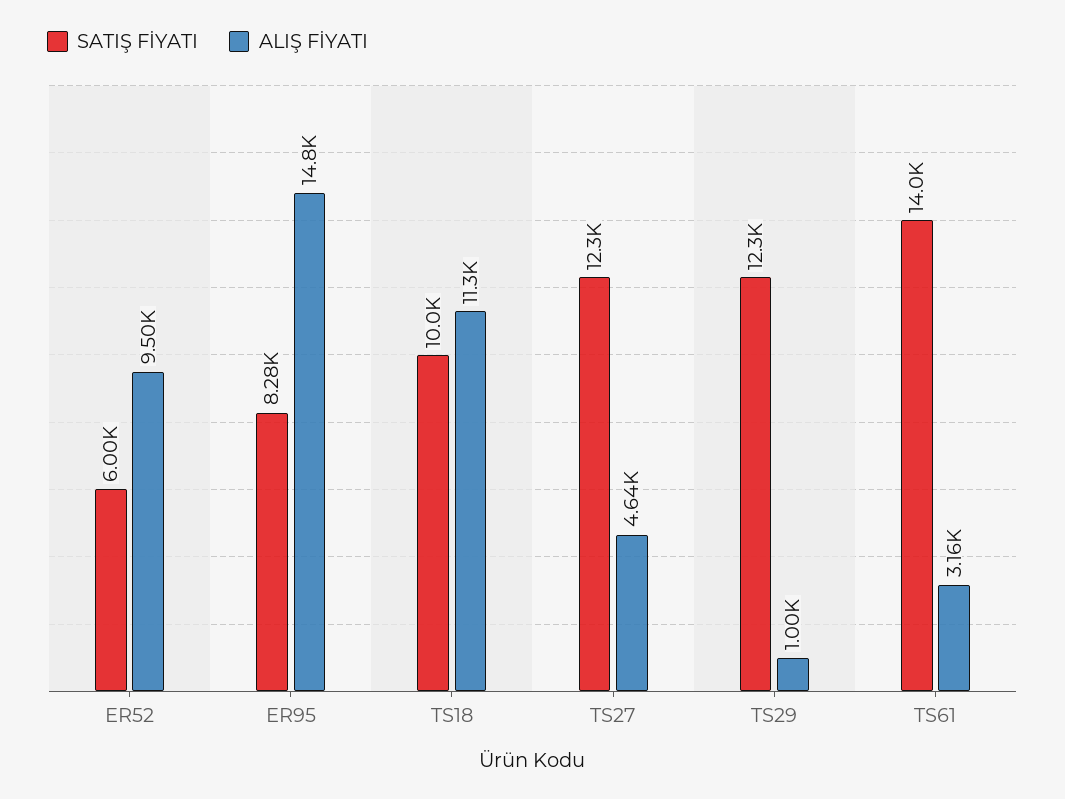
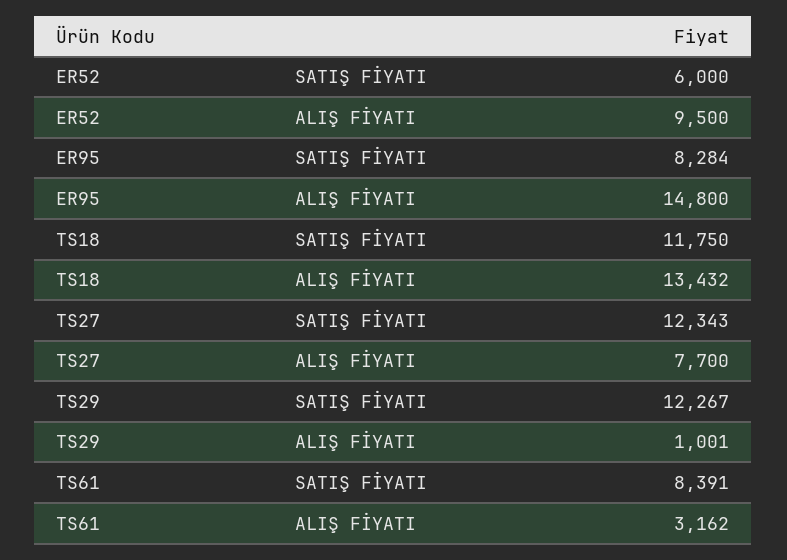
  {
    "SATIŞ FİYATI": {
      "ER52": 6000,
      "ER95": 8284,
-     "TS18": 10000,
+     "TS18": 11750,
      "TS27": 12343,
      "TS29": 12267,
-     "TS61": 14000
+     "TS61": 8391
    },
    "ALIŞ FİYATI": {
      "ER52": 9500,
      "ER95": 14800,
-     "TS18": 11300,
+     "TS18": 13432,
-     "TS27": 4640,
+     "TS27": 7700,
      "TS29": 1001,
      "TS61": 3162
    }
  }

